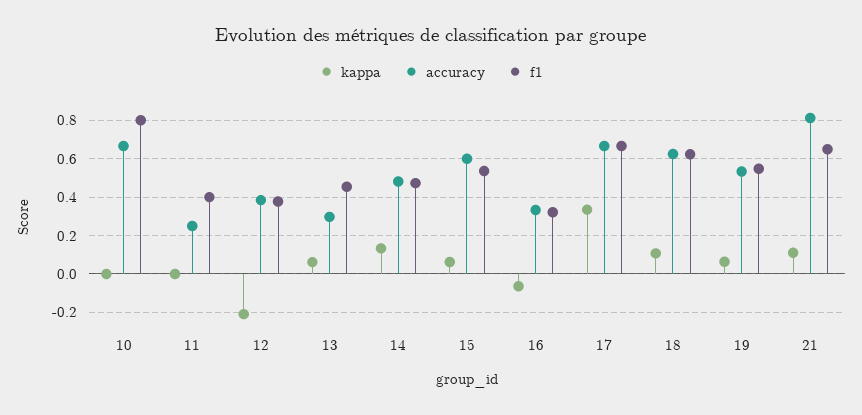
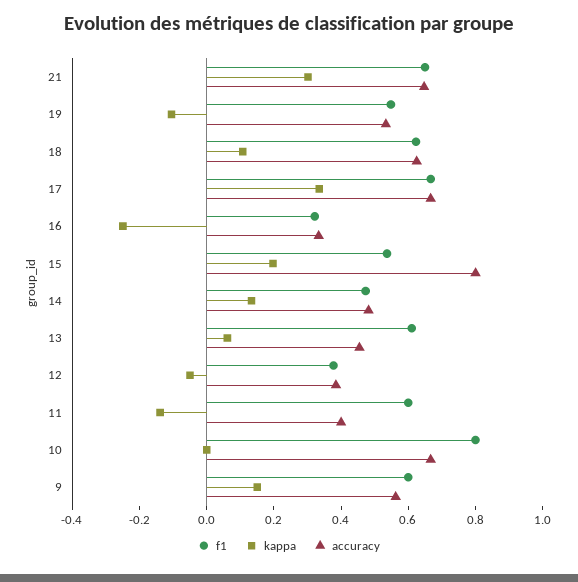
  {
    "kappa": {
      "10": 0,
-     "11": 0,
+     "11": -0.15,
-     "12": -0.2,
+     "12": -0.05,
      "13": 0.05,
      "14": 0.15,
-     "15": 0.05,
+     "15": 0.2,
-     "16": -0.05,
+     "16": -0.25,
      "17": 0.35,
      "18": 0.1,
-     "19": 0.05,
+     "19": -0.1,
-     "21": 0.1
+     "21": 0.3,
+     "9": 0.15
    },
    "accuracy": {
      "10": 0.65,
-     "11": 0.25,
+     "11": 0.4,
      "12": 0.4,
-     "13": 0.3,
+     "13": 0.45,
      "14": 0.5,
-     "15": 0.6,
+     "15": 0.8,
      "16": 0.35,
      "17": 0.65,
      "18": 0.65,
      "19": 0.55,
-     "21": 0.8
+     "21": 0.65,
+     "9": 0.55
    },
    "f1": {
      "10": 0.8,
-     "11": 0.4,
+     "11": 0.6,
      "12": 0.4,
-     "13": 0.45,
+     "13": 0.6,
      "14": 0.45,
      "15": 0.55,
      "16": 0.3,
      "17": 0.65,
      "18": 0.6,
      "19": 0.55,
-     "21": 0.65
+     "21": 0.65,
+     "9": 0.6
    }
  }

